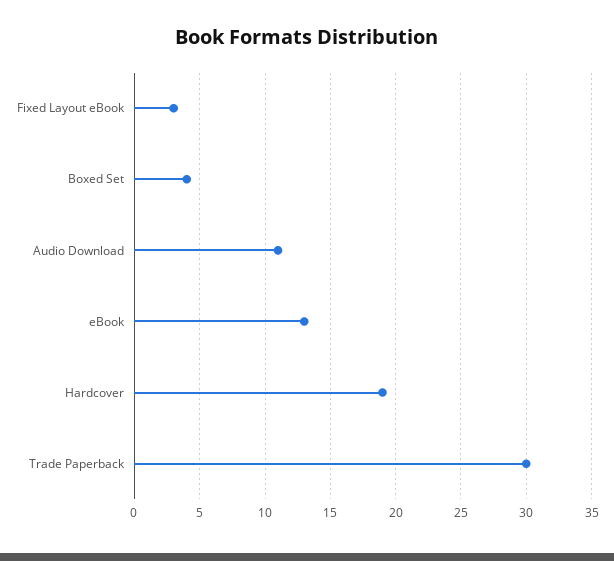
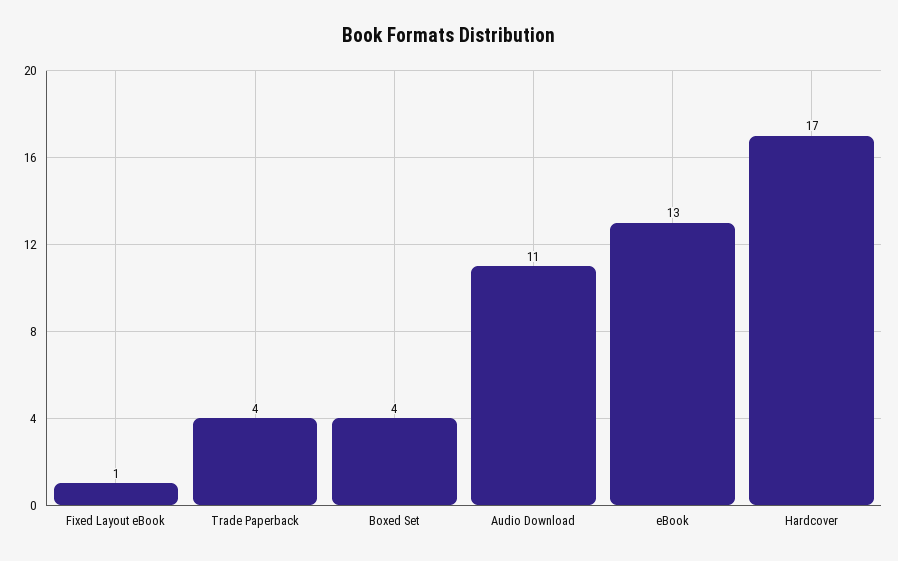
  {
-   "Fixed Layout eBook": 3,
+   "Fixed Layout eBook": 1,
    "Boxed Set": 4,
    "Audio Download": 11,
    "eBook": 13,
-   "Hardcover": 19,
+   "Hardcover": 17,
-   "Trade Paperback": 30
+   "Trade Paperback": 4
  }

